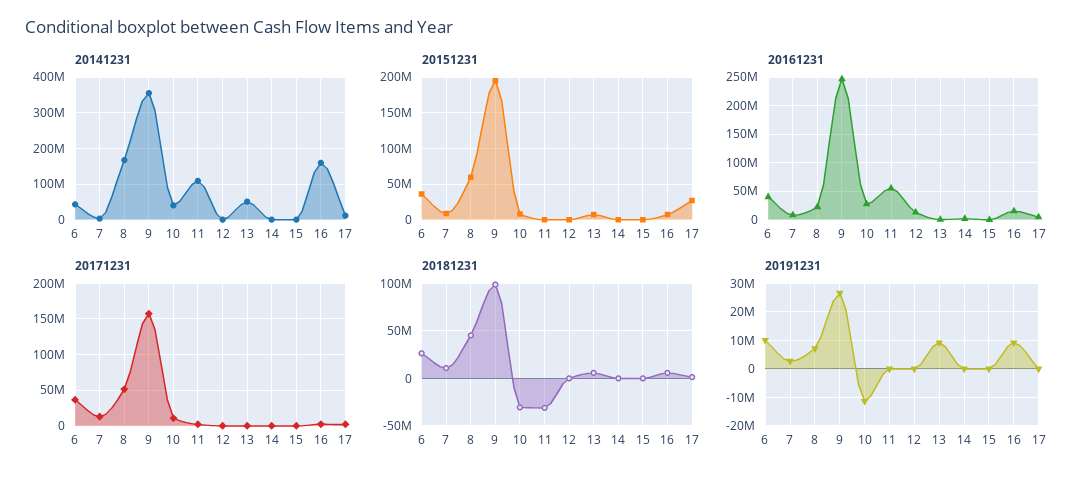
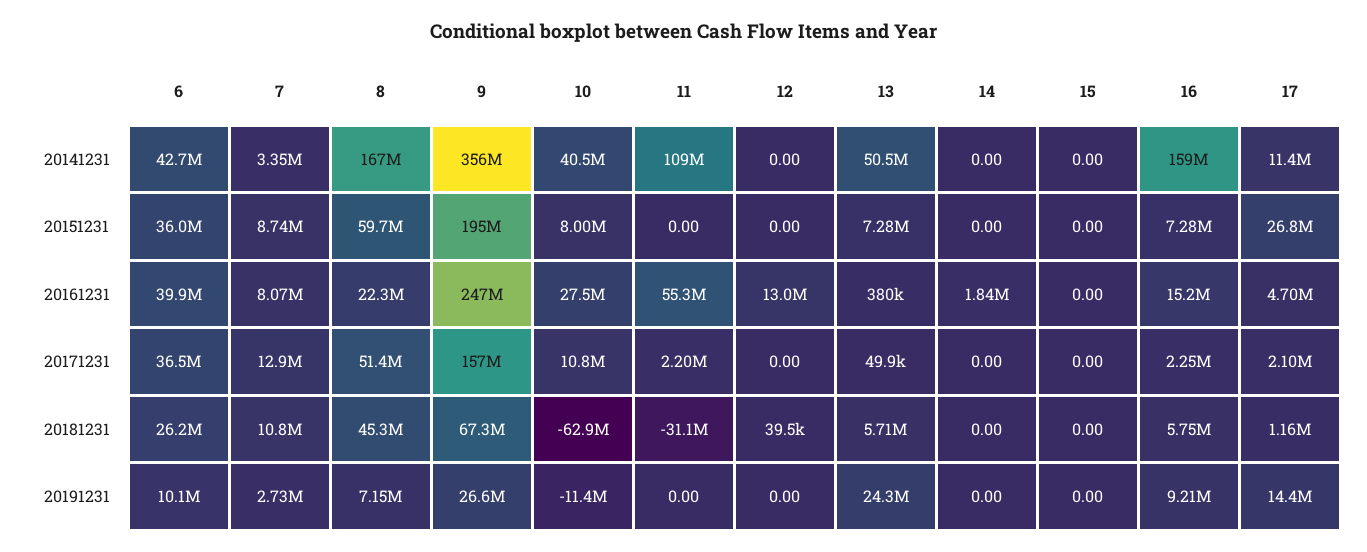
  {
    "20141231": {
      "6": 42700000,
      "7": 3350000,
      "8": 167000000,
      "9": 356000000,
      "10": 40500000,
      "11": 109000000,
      "12": 0,
      "13": 50500000,
      "14": 0,
      "15": 0,
      "16": 159000000,
      "17": 11400000
    },
    "20151231": {
      "6": 36000000,
      "7": 8740000,
      "8": 59700000,
      "9": 195000000,
      "10": 8000000,
      "11": 0,
      "12": 0,
      "13": 7280000,
      "14": 0,
      "15": 0,
      "16": 7280000,
      "17": 26800000
    },
    "20161231": {
      "6": 39900000,
      "7": 8070000,
      "8": 22300000,
      "9": 247000000,
      "10": 27500000,
      "11": 55300000,
      "12": 13000000,
      "13": 380000,
      "14": 1840000,
      "15": 0,
      "16": 15200000,
      "17": 4700000
    },
    "20171231": {
      "6": 36500000,
      "7": 12900000,
      "8": 51400000,
      "9": 157000000,
      "10": 10800000,
      "11": 2200000,
      "12": 0,
      "13": 49900,
      "14": 0,
      "15": 0,
      "16": 2250000,
      "17": 2100000
    },
    "20181231": {
      "6": 26200000,
      "7": 10800000,
      "8": 45300000,
-     "9": 100000000,
+     "9": 67300000,
-     "10": -30000000,
+     "10": -62900000,
      "11": -31100000,
      "12": 39500,
      "13": 5710000,
      "14": 0,
      "15": 0,
      "16": 5750000,
      "17": 1160000
    },
    "20191231": {
      "6": 10100000,
      "7": 2730000,
      "8": 7150000,
      "9": 26600000,
      "10": -11400000,
      "11": 0,
      "12": 0,
-     "13": 10000000,
+     "13": 24300000,
      "14": 0,
      "15": 0,
      "16": 9210000,
-     "17": 0
+     "17": 14400000
    }
  }

